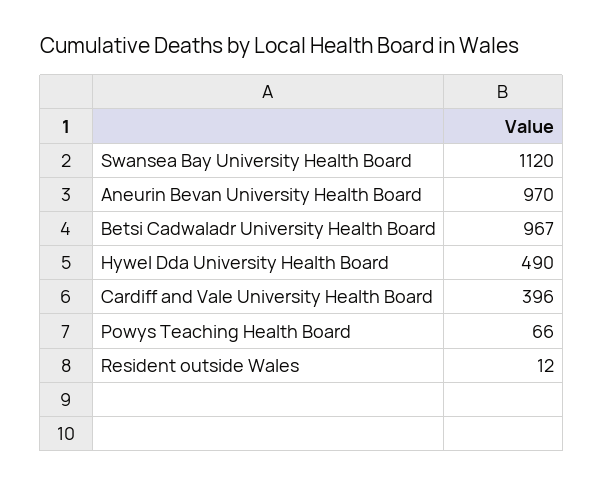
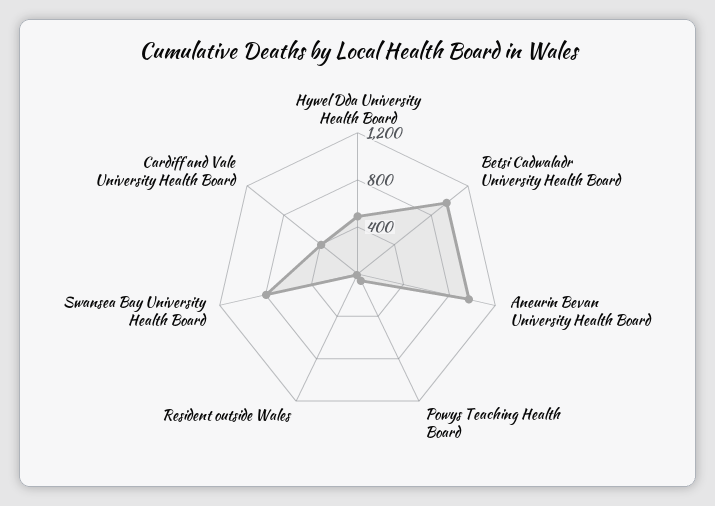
  {
-   "Swansea Bay University Health Board": 1120,
+   "Swansea Bay University Health Board": 800,
    "Aneurin Bevan University Health Board": 970,
    "Betsi Cadwaladr University Health Board": 967,
    "Hywel Dda University Health Board": 490,
    "Cardiff and Vale University Health Board": 396,
    "Powys Teaching Health Board": 66,
    "Resident outside Wales": 12
  }

